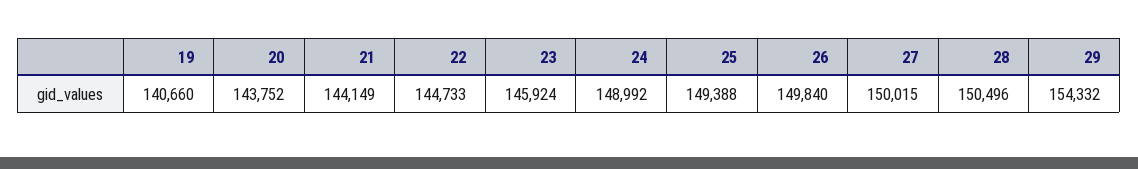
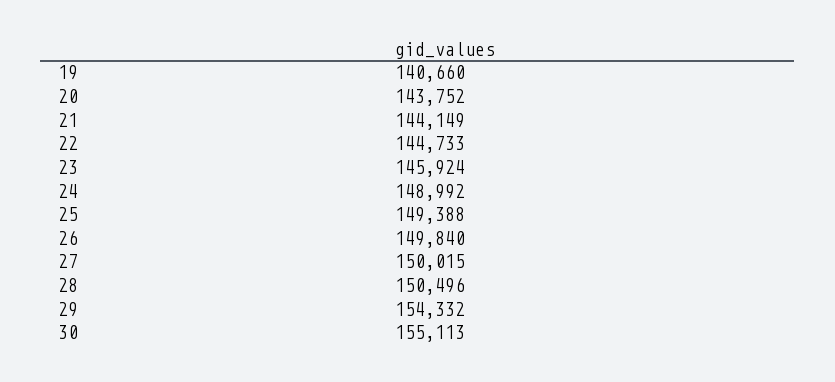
  {
    "19": 140660,
    "20": 143752,
    "21": 144149,
    "22": 144733,
    "23": 145924,
    "24": 148992,
    "25": 149388,
    "26": 149840,
    "27": 150015,
    "28": 150496,
-   "29": 154332
+   "29": 154332,
+   "30": 155113
  }

